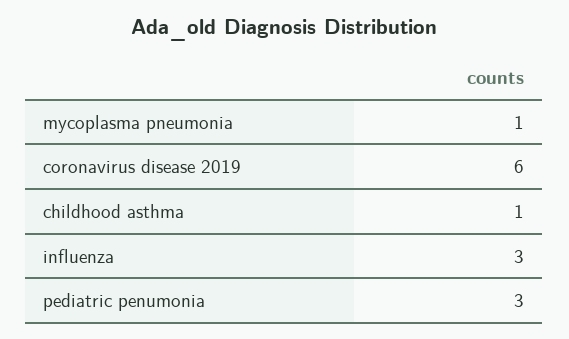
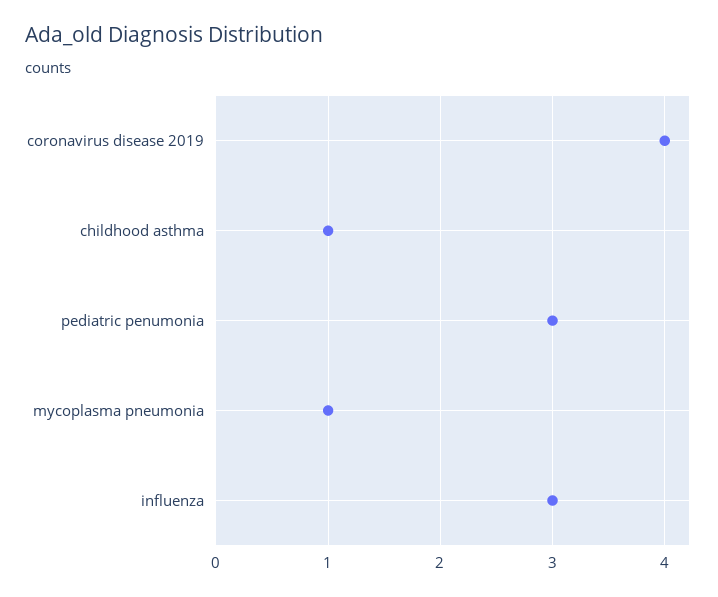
  {
    "mycoplasma pneumonia": 1,
-   "coronavirus disease 2019": 6,
+   "coronavirus disease 2019": 4,
    "childhood asthma": 1,
    "influenza": 3,
    "pediatric penumonia": 3
  }

